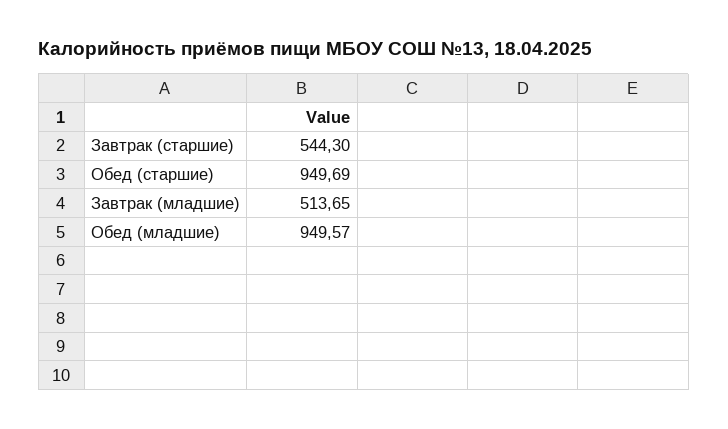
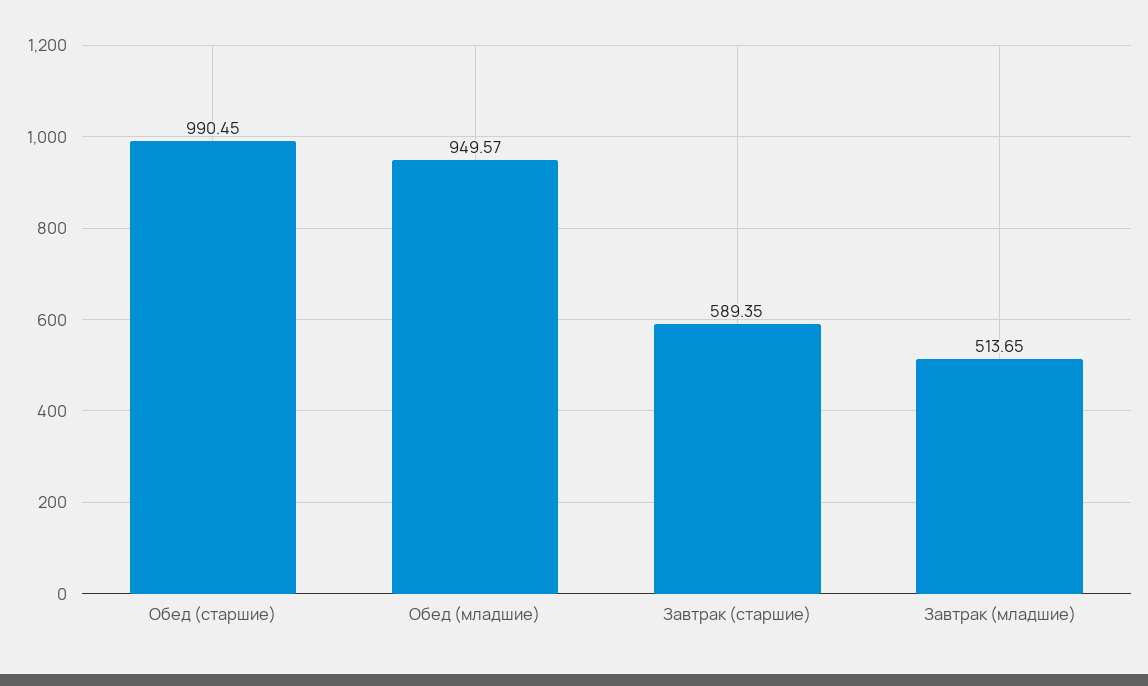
  {
-   "Завтрак (старшие)": 544.3,
+   "Завтрак (старшие)": 589.35,
-   "Обед (старшие)": 949.69,
+   "Обед (старшие)": 990.45,
    "Завтрак (младшие)": 513.65,
    "Обед (младшие)": 949.57
  }

